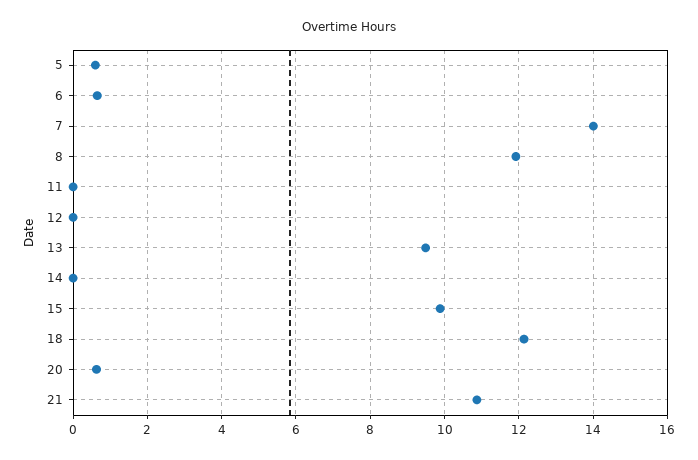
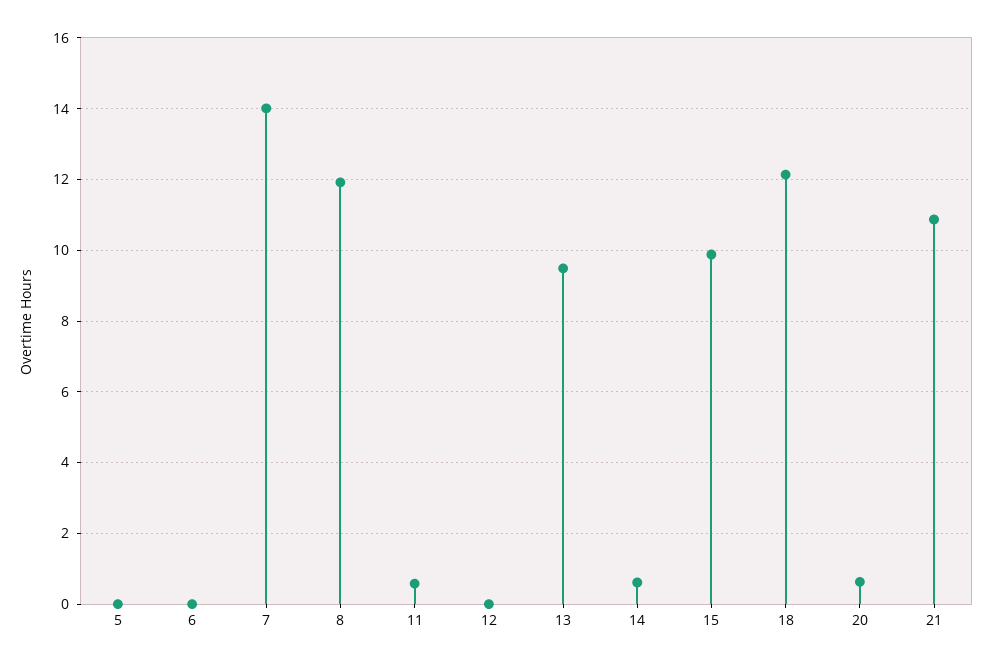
  {
-   "5": 0.6,
+   "5": 0,
-   "6": 0.6,
+   "6": 0,
    "7": 14,
    "8": 12,
-   "11": 0,
+   "11": 0.6,
    "12": 0,
    "13": 9.4,
-   "14": 0,
+   "14": 0.6,
    "15": 9.8,
    "18": 12.2,
    "20": 0.6,
    "21": 10.8
  }

